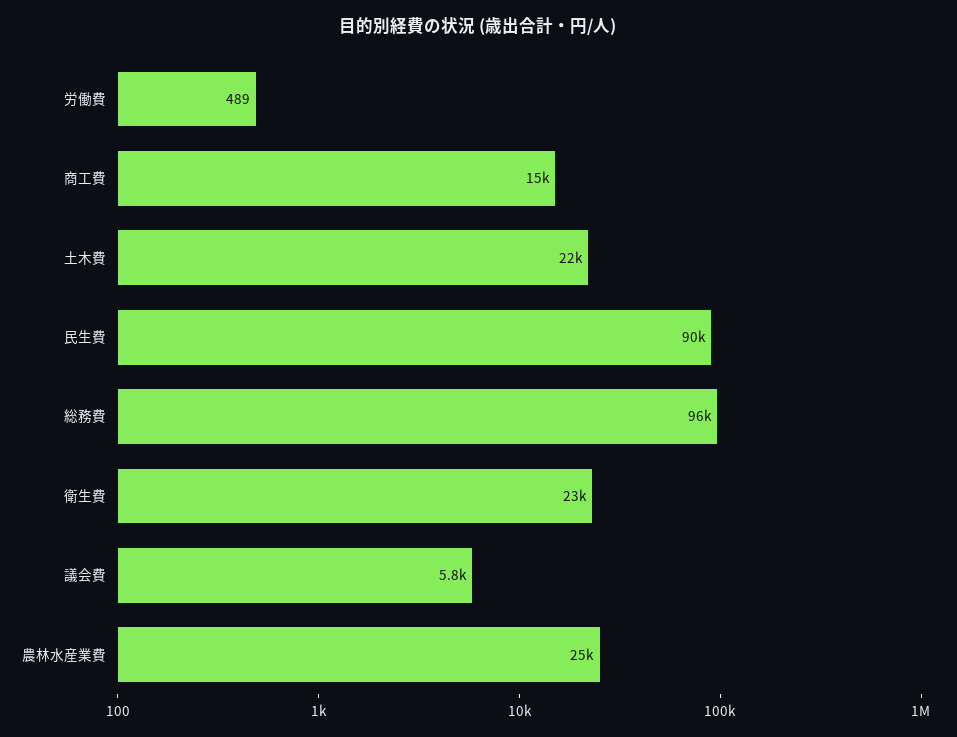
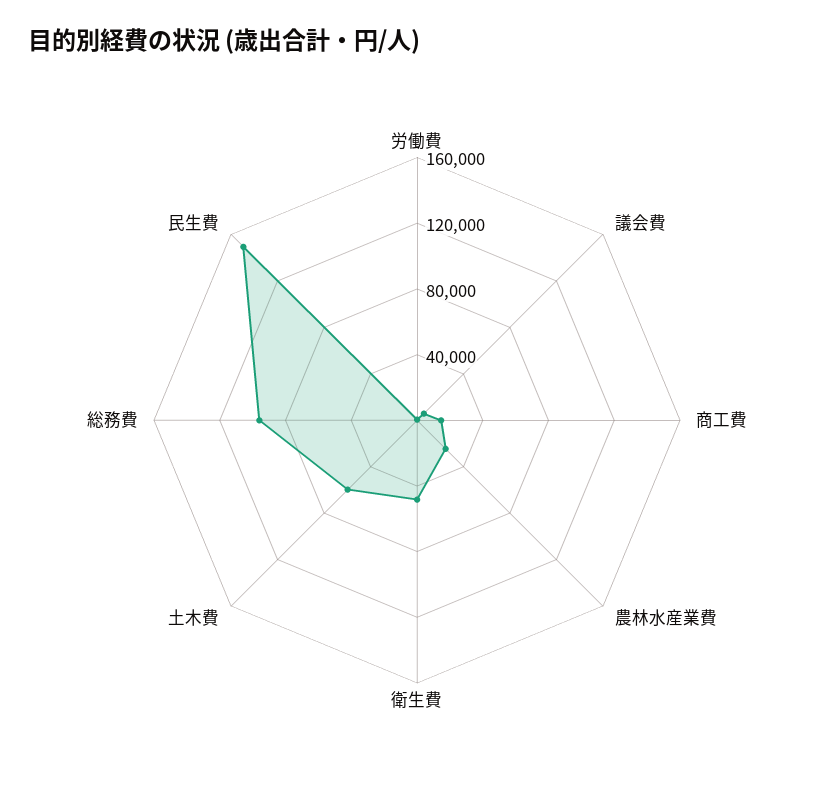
  {
    "労働費": 489,
    "商工費": 15000,
-   "土木費": 22000,
+   "土木費": 60000,
-   "民生費": 90000,
+   "民生費": 150000,
    "総務費": 96000,
-   "衛生費": 23000,
+   "衛生費": 50000,
    "議会費": 5800,
    "農林水産業費": 25000
  }

